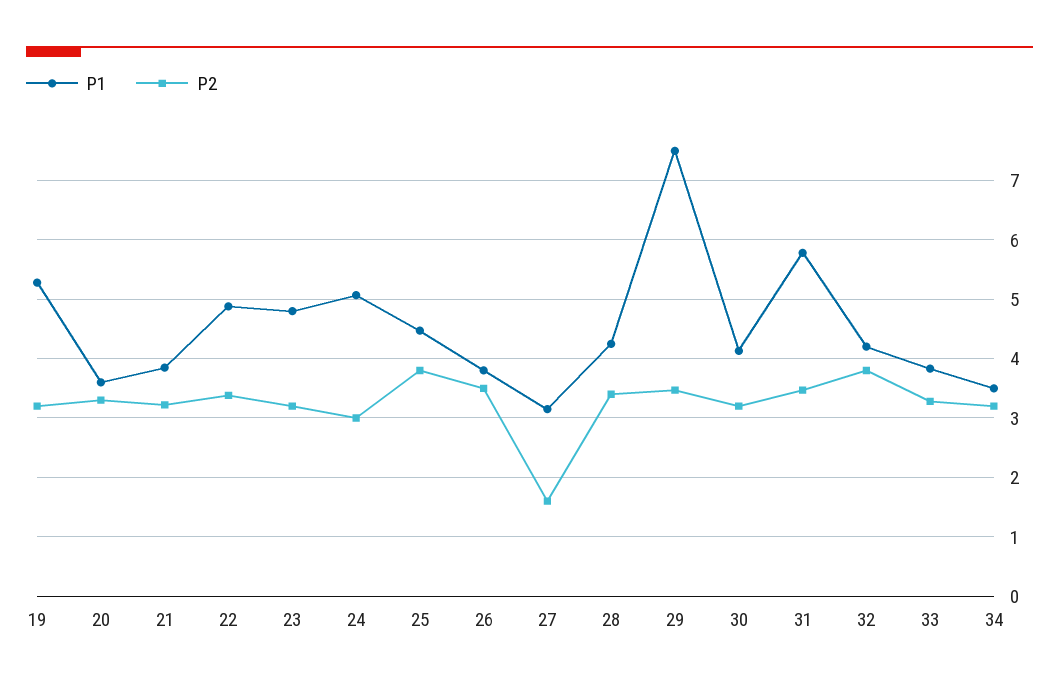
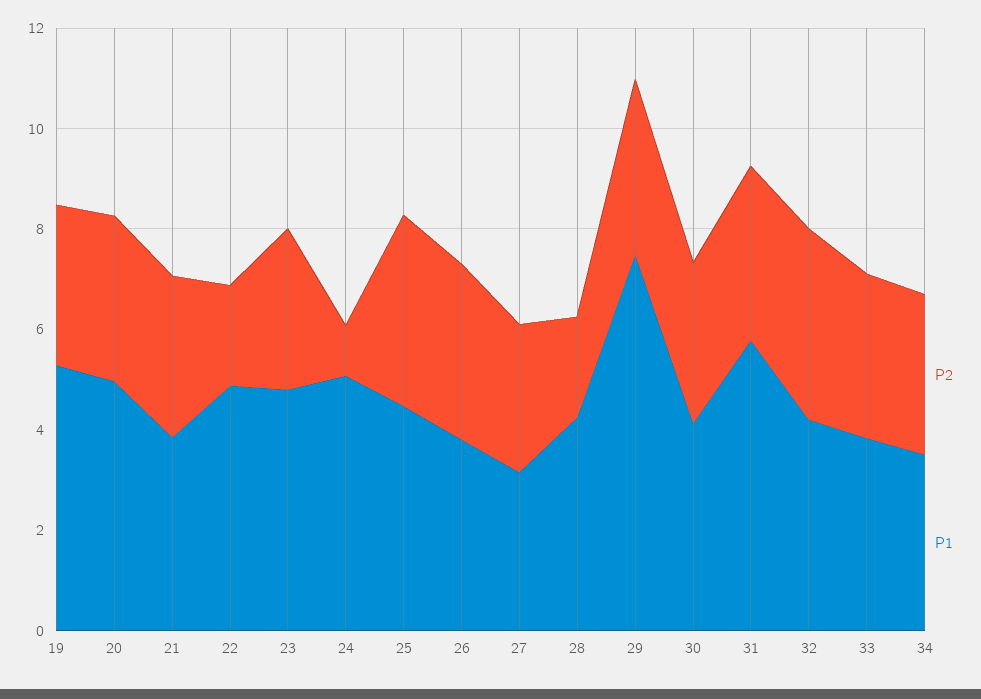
  {
    "P1": {
      "19": 5.2,
-     "20": 3.6,
+     "20": 5,
      "21": 3.8,
      "22": 4.8,
      "23": 4.8,
      "24": 5,
      "25": 4.4,
      "26": 3.8,
      "27": 3.2,
      "28": 4.2,
      "29": 7.6,
      "30": 4.2,
      "31": 5.8,
      "32": 4.2,
      "33": 3.8,
      "34": 3.6
    },
    "P2": {
      "19": 3.2,
      "20": 3.4,
      "21": 3.2,
-     "22": 3.4,
+     "22": 2,
      "23": 3.2,
-     "24": 3,
+     "24": 1,
      "25": 3.8,
      "26": 3.6,
-     "27": 1.6,
+     "27": 3,
-     "28": 3.4,
+     "28": 2,
      "29": 3.4,
      "30": 3.2,
      "31": 3.4,
      "32": 3.8,
      "33": 3.2,
      "34": 3.2
    }
  }

